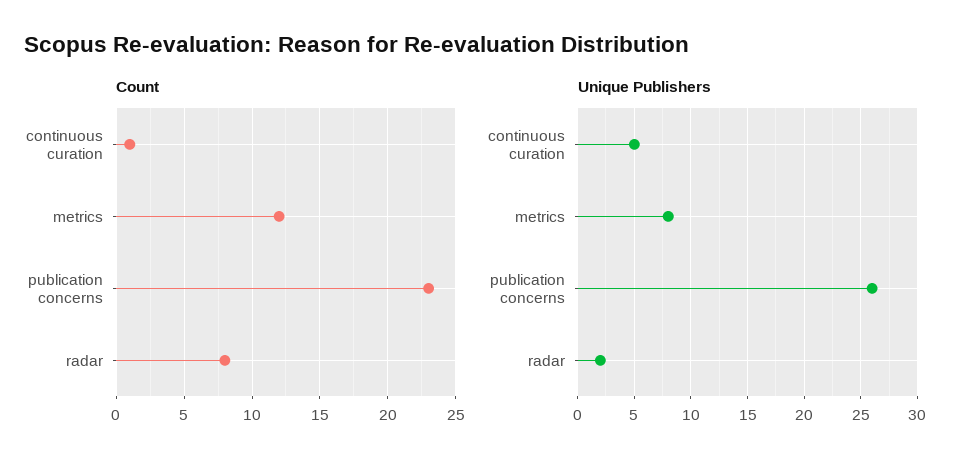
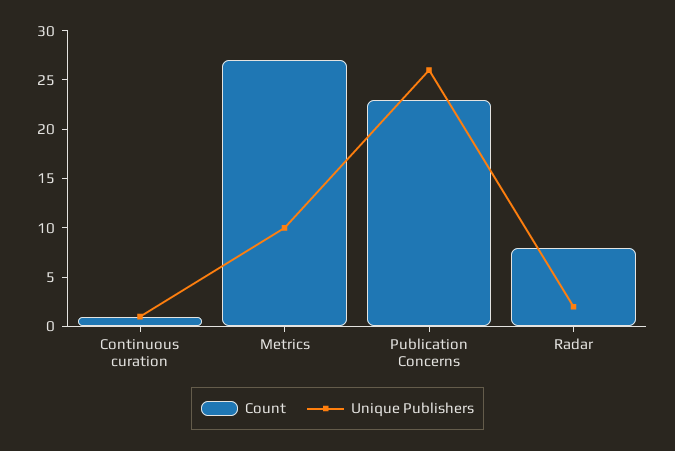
  {
    "Count": {
      "continuous curation": 1,
-     "metrics": 12,
+     "metrics": 27,
      "publication concerns": 23,
      "radar": 8
    },
    "Unique Publishers": {
-     "continuous curation": 5,
+     "continuous curation": 1,
-     "metrics": 8,
+     "metrics": 10,
      "publication concerns": 26,
      "radar": 2
    }
  }

